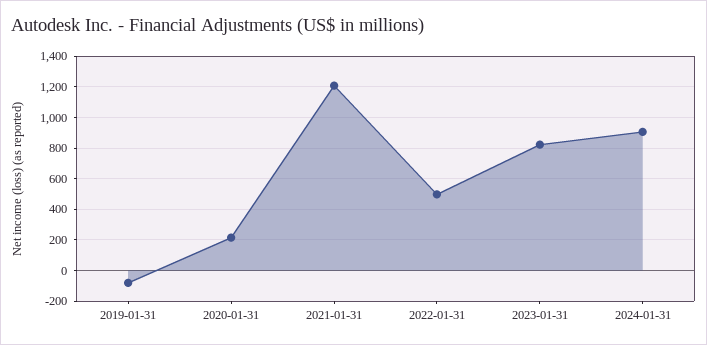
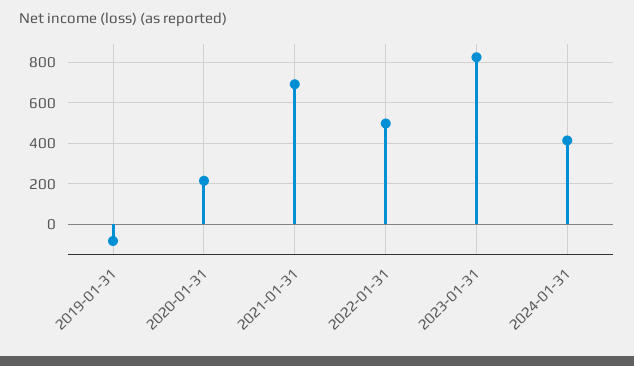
  {
    "2019-01-31": -100,
    "2020-01-31": 200,
-   "2021-01-31": 1200,
+   "2021-01-31": 700,
    "2022-01-31": 500,
    "2023-01-31": 800,
-   "2024-01-31": 900
+   "2024-01-31": 400
  }

